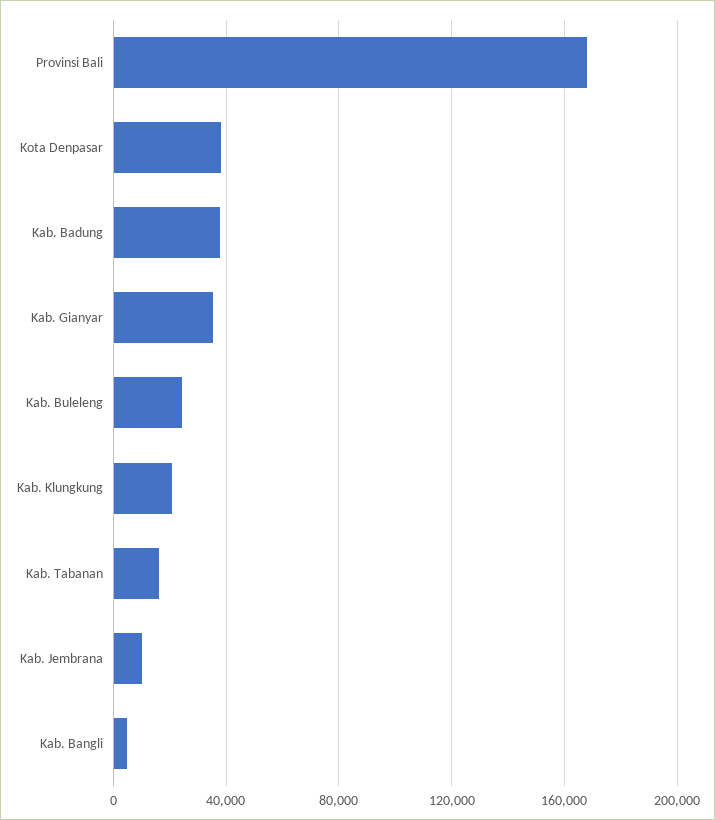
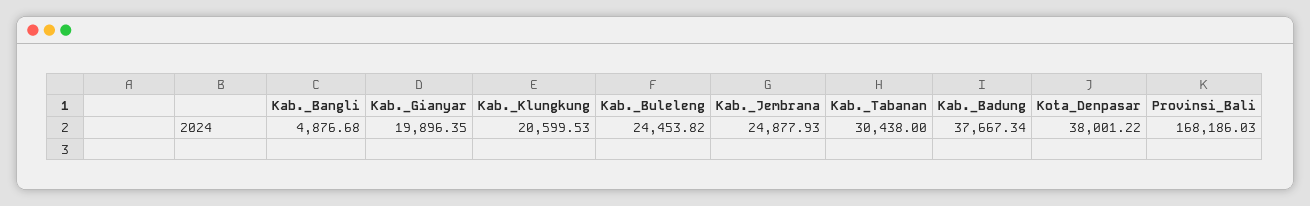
  {
    "Provinsi Bali": 168186.03,
    "Kota Denpasar": 38001.22,
    "Kab. Badung": 37667.34,
-   "Kab. Gianyar": 35000,
+   "Kab. Gianyar": 19896.35,
    "Kab. Buleleng": 24453.82,
    "Kab. Klungkung": 20599.53,
-   "Kab. Tabanan": 15000,
+   "Kab. Tabanan": 30438,
-   "Kab. Jembrana": 10000,
+   "Kab. Jembrana": 24877.93,
    "Kab. Bangli": 4876.68
  }

